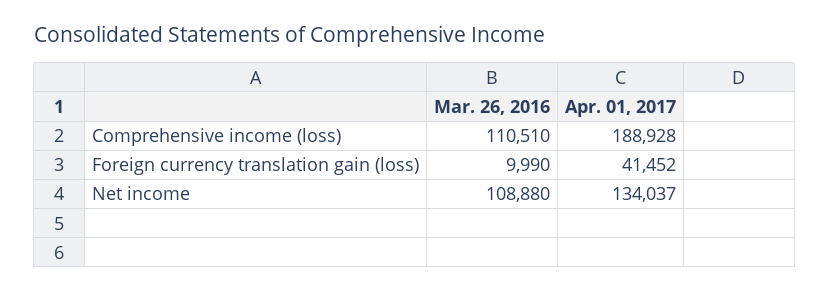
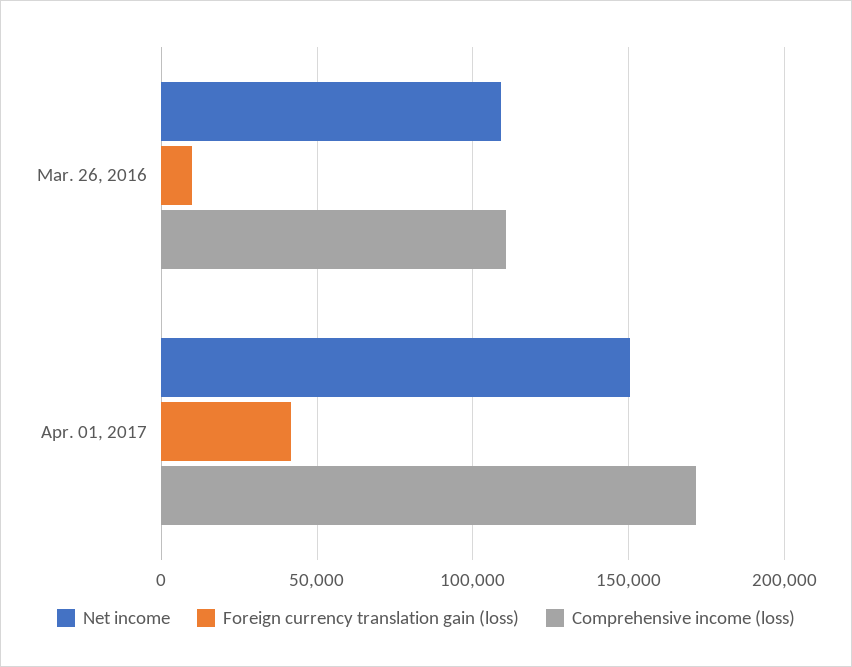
  {
    "Comprehensive income (loss)": {
      "Mar. 26, 2016": 110510,
-     "Apr. 01, 2017": 188928
+     "Apr. 01, 2017": 170000
    },
    "Foreign currency translation gain (loss)": {
      "Mar. 26, 2016": 9990,
      "Apr. 01, 2017": 41452
    },
    "Net income": {
      "Mar. 26, 2016": 108880,
-     "Apr. 01, 2017": 134037
+     "Apr. 01, 2017": 150000
    }
  }

